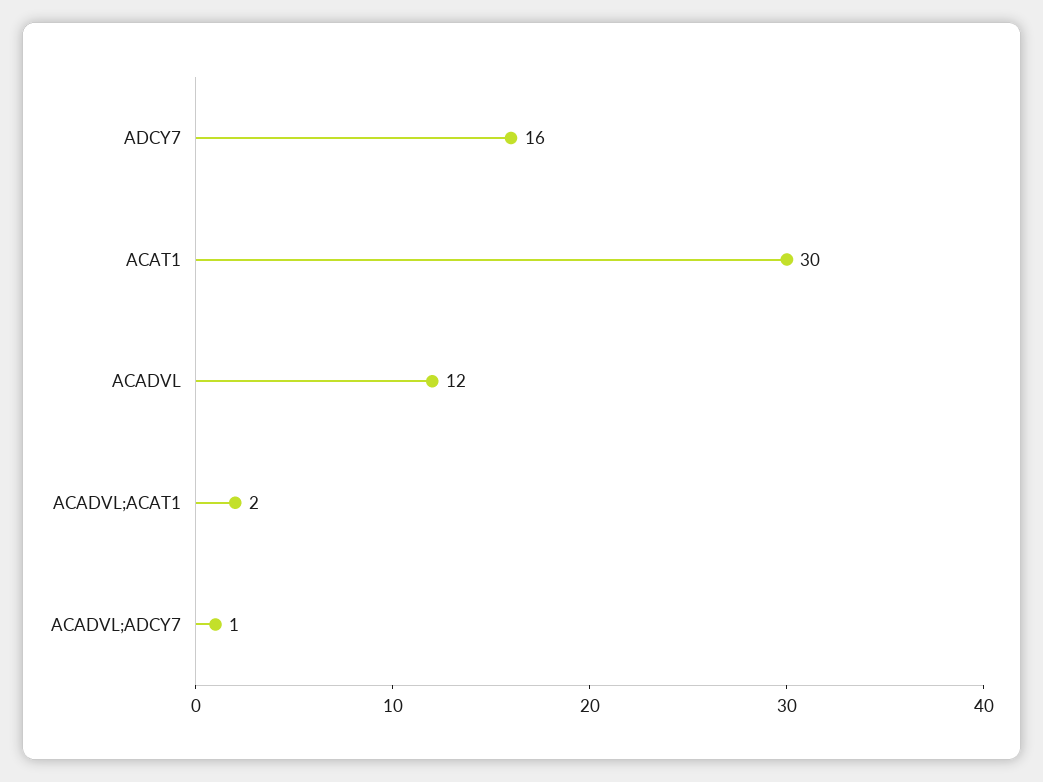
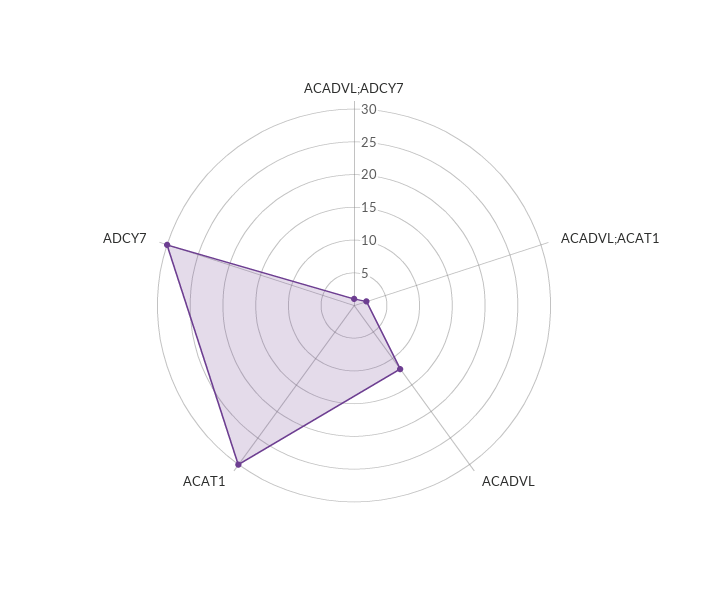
  {
-   "ADCY7": 16,
+   "ADCY7": 30,
    "ACAT1": 30,
    "ACADVL": 12,
    "ACADVL;ACAT1": 2,
    "ACADVL;ADCY7": 1
  }

